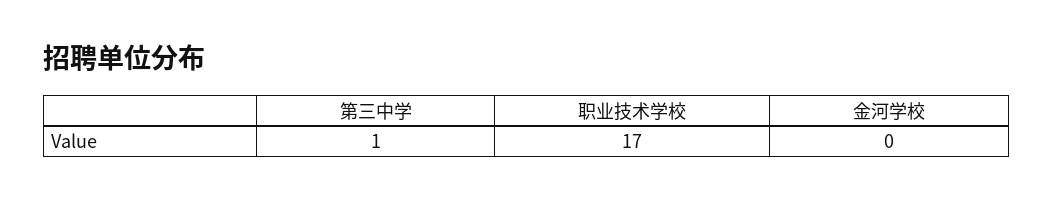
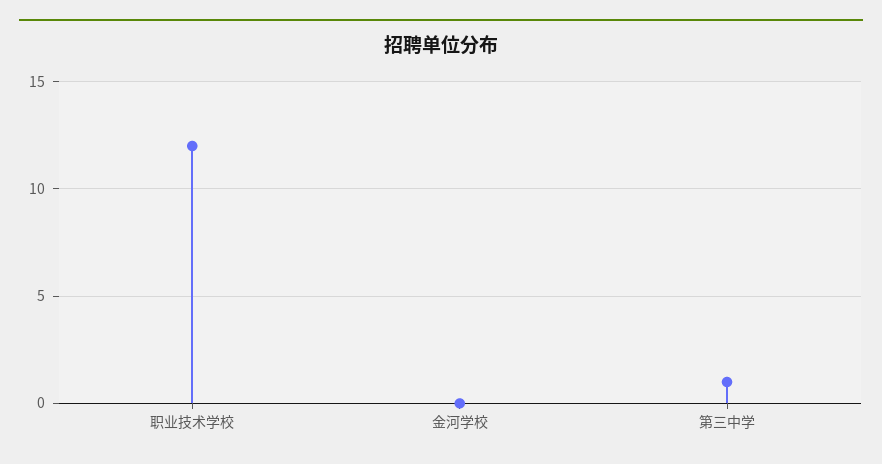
  {
    "第三中学": 1,
-   "职业技术学校": 17,
+   "职业技术学校": 12,
    "金河学校": 0
  }

